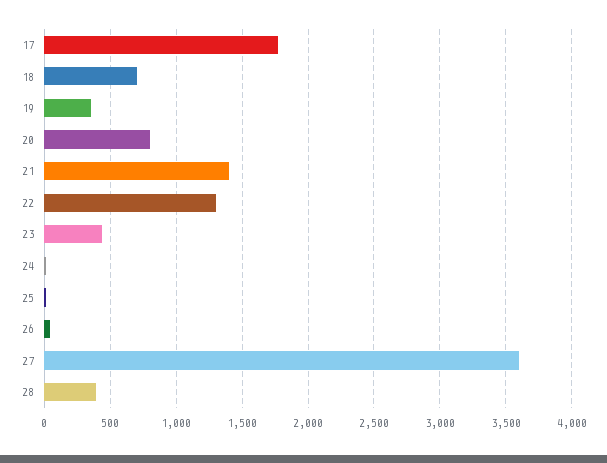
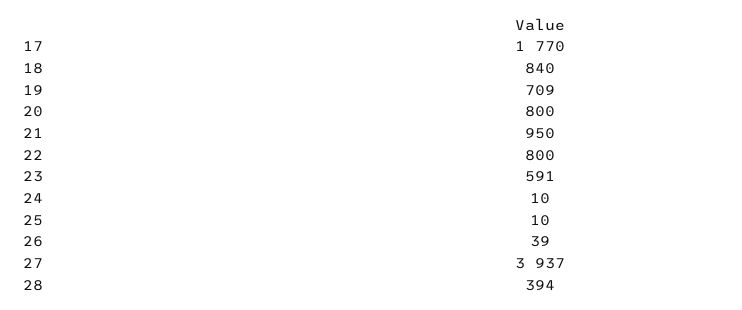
  {
    "17": 1770,
-   "18": 700,
+   "18": 840,
-   "19": 350,
+   "19": 709,
    "20": 800,
-   "21": 1400,
+   "21": 950,
-   "22": 1300,
+   "22": 800,
-   "23": 450,
+   "23": 591,
    "24": 10,
    "25": 10,
    "26": 39,
-   "27": 3600,
+   "27": 3937,
    "28": 394
  }

